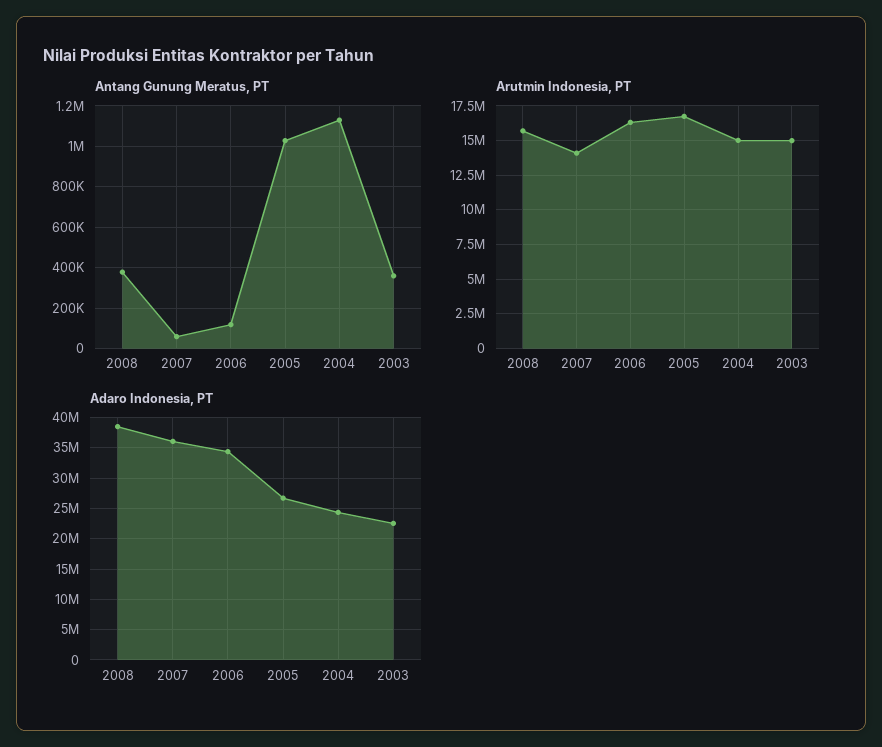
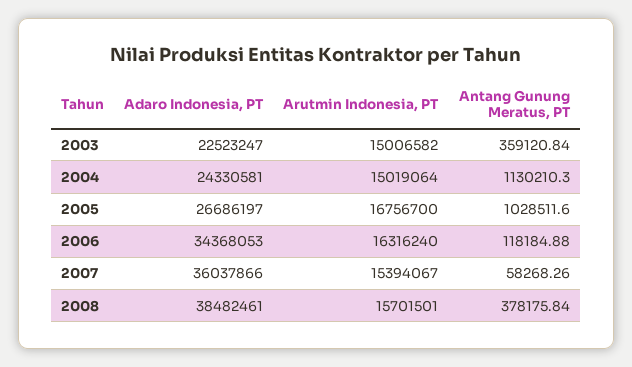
  {
    "Antang Gunung Meratus, PT": {
      "2008": 378175.84,
      "2007": 58268.26,
      "2006": 118184.88,
      "2005": 1028511.6,
      "2004": 1130210.3,
      "2003": 359120.84
    },
    "Arutmin Indonesia, PT": {
      "2008": 15701501,
-     "2007": 14000000,
+     "2007": 15394067,
      "2006": 16316240,
      "2005": 16756700,
      "2004": 15019064,
      "2003": 15006582
    },
    "Adaro Indonesia, PT": {
      "2008": 38482461,
      "2007": 36037866,
      "2006": 34368053,
      "2005": 26686197,
      "2004": 24330581,
      "2003": 22523247
    }
  }

